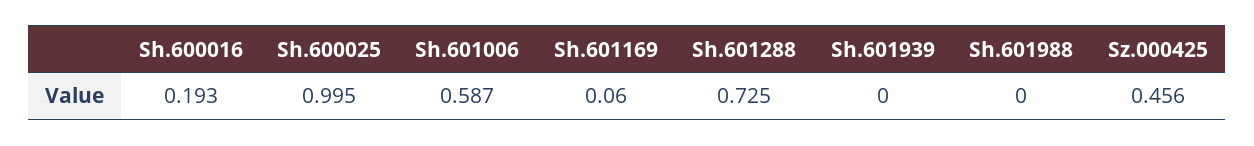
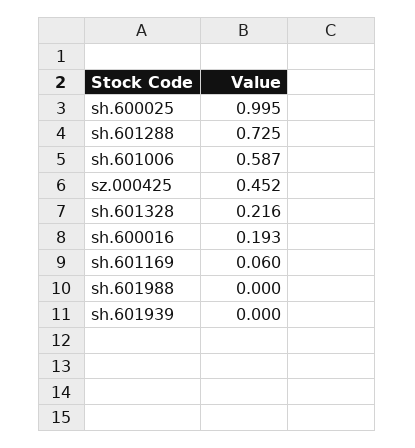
  {
    "Sh.600016": 0.193,
    "Sh.600025": 0.995,
    "Sh.601006": 0.587,
    "Sh.601169": 0.06,
    "Sh.601288": 0.725,
    "Sh.601939": 0,
    "Sh.601988": 0,
-   "Sz.000425": 0.456
+   "Sz.000425": 0.452,
+   "sh.601328": 0.216
  }

